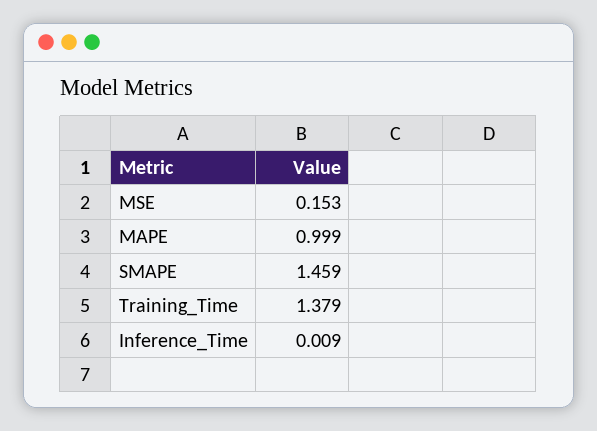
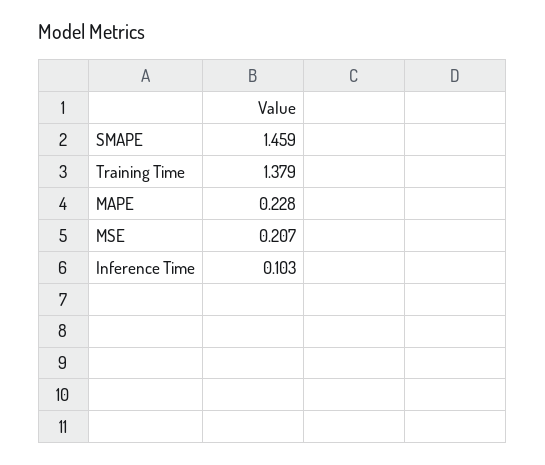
  {
-   "MSE": 0.153,
+   "MSE": 0.207,
-   "MAPE": 0.999,
+   "MAPE": 0.228,
    "SMAPE": 1.459,
    "Training_Time": 1.379,
-   "Inference_Time": 0.009
+   "Inference_Time": 0.103
  }

